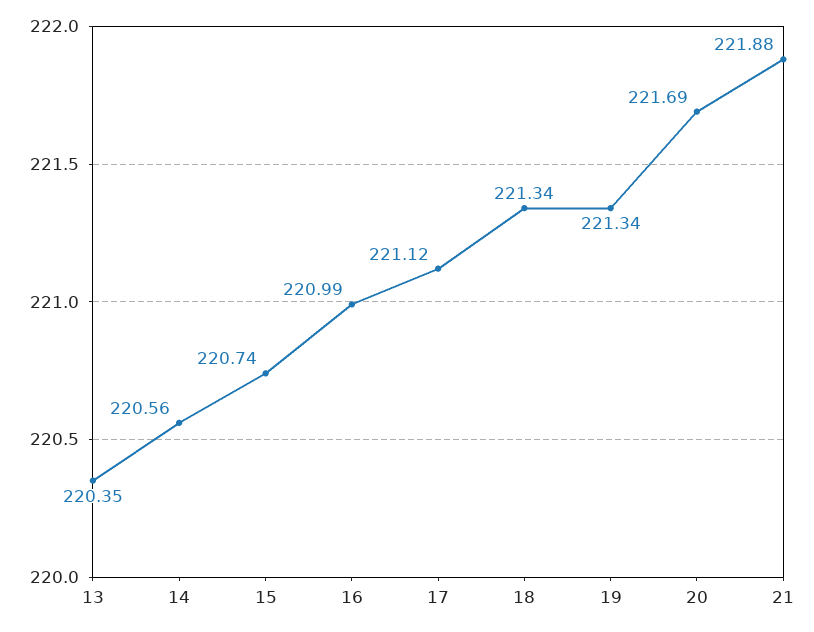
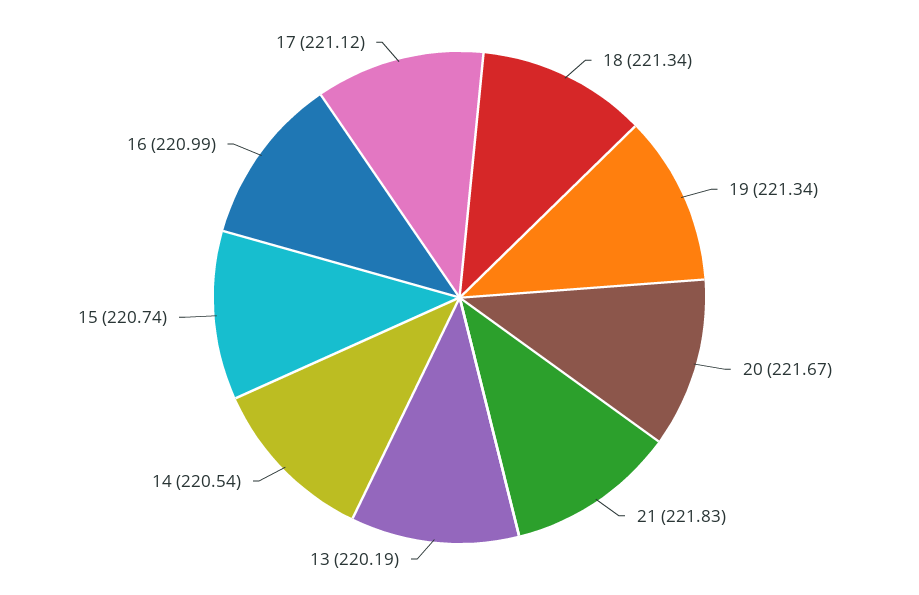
  {
-   "13": 220.35,
+   "13": 220.19,
-   "14": 220.56,
+   "14": 220.54,
    "15": 220.74,
    "16": 220.99,
    "17": 221.12,
    "18": 221.34,
    "19": 221.34,
-   "20": 221.69,
+   "20": 221.67,
-   "21": 221.88
+   "21": 221.83
  }

